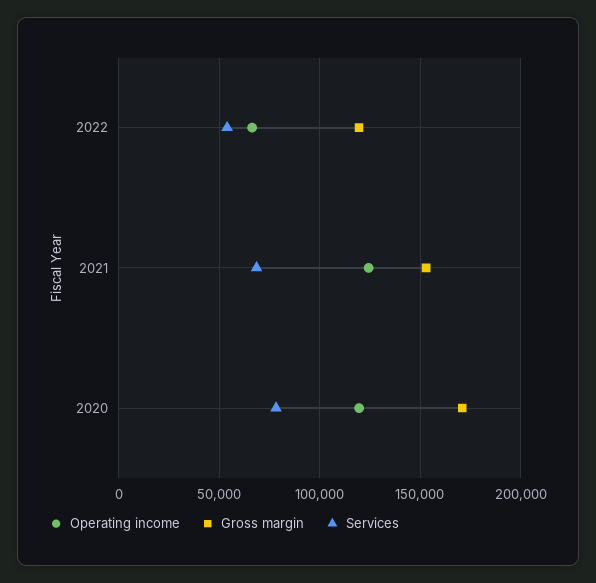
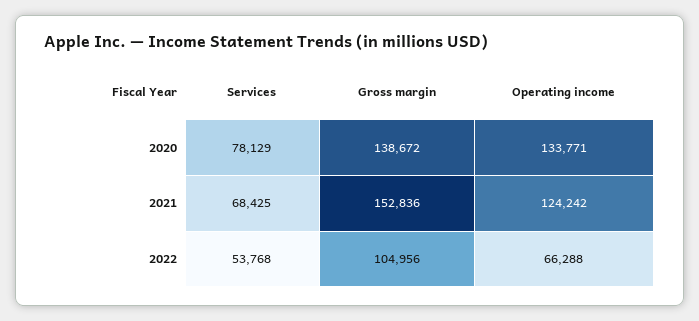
  {
    "Operating income": {
      "2022": 66288,
      "2021": 124242,
-     "2020": 120000
+     "2020": 133771
    },
    "Gross margin": {
-     "2022": 120000,
+     "2022": 104956,
      "2021": 152836,
-     "2020": 170000
+     "2020": 138672
    },
    "Services": {
      "2022": 53768,
      "2021": 68425,
      "2020": 78129
    }
  }

